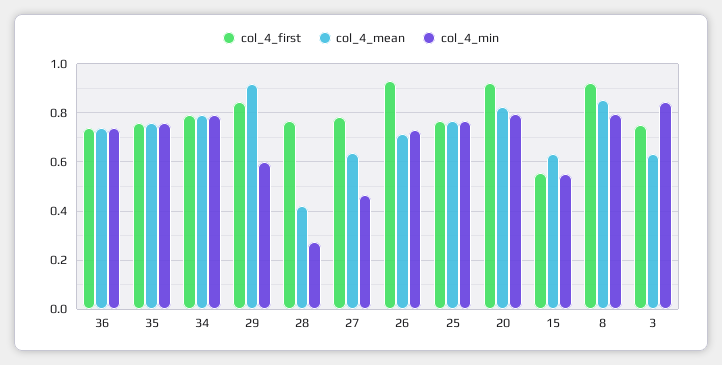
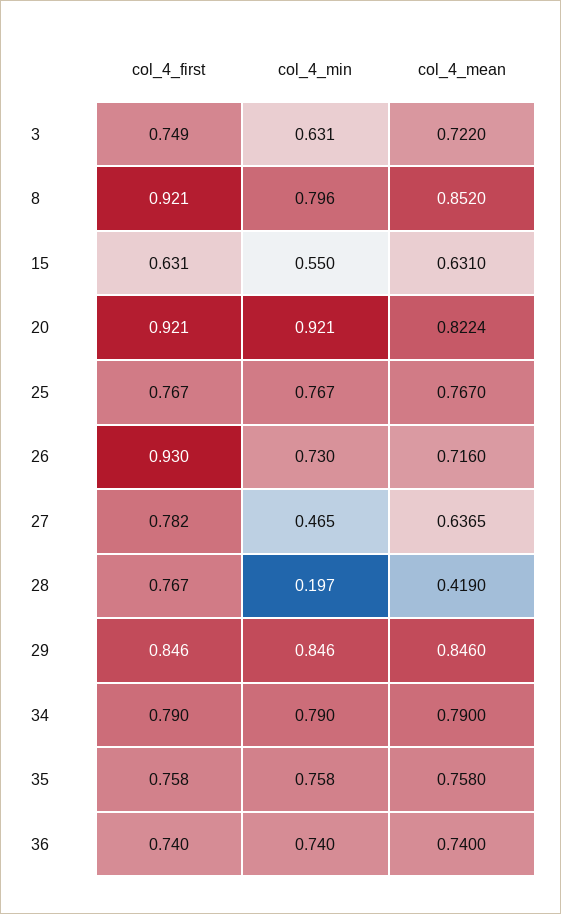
  {
    "col_4_first": {
      "36": 0.74,
      "35": 0.758,
      "34": 0.79,
      "29": 0.846,
      "28": 0.767,
      "27": 0.782,
      "26": 0.93,
      "25": 0.767,
      "20": 0.921,
-     "15": 0.55,
+     "15": 0.631,
      "8": 0.921,
      "3": 0.749
    },
    "col_4_mean": {
      "36": 0.74,
      "35": 0.758,
      "34": 0.79,
-     "29": 0.925,
+     "29": 0.846,
      "28": 0.419,
      "27": 0.6365,
      "26": 0.716,
      "25": 0.767,
      "20": 0.8224,
      "15": 0.631,
      "8": 0.852,
-     "3": 0.625
+     "3": 0.722
    },
    "col_4_min": {
      "36": 0.74,
      "35": 0.758,
      "34": 0.79,
-     "29": 0.6,
+     "29": 0.846,
-     "28": 0.275,
+     "28": 0.197,
      "27": 0.465,
      "26": 0.73,
      "25": 0.767,
-     "20": 0.8,
+     "20": 0.921,
      "15": 0.55,
      "8": 0.796,
-     "3": 0.85
+     "3": 0.631
    }
  }

